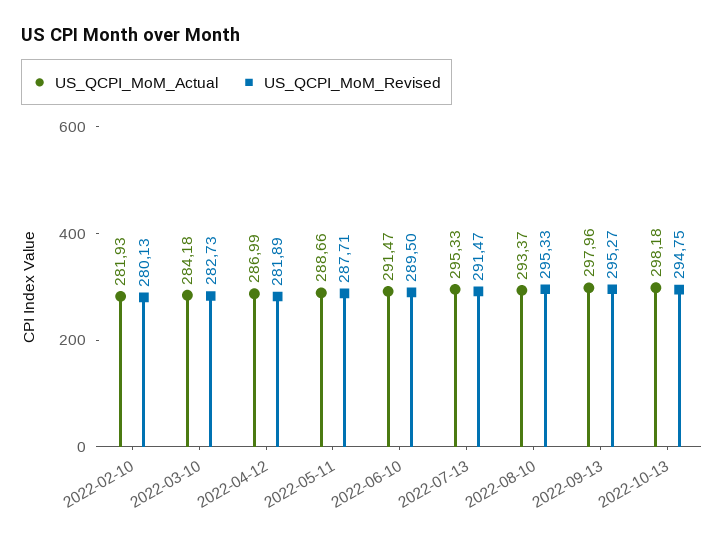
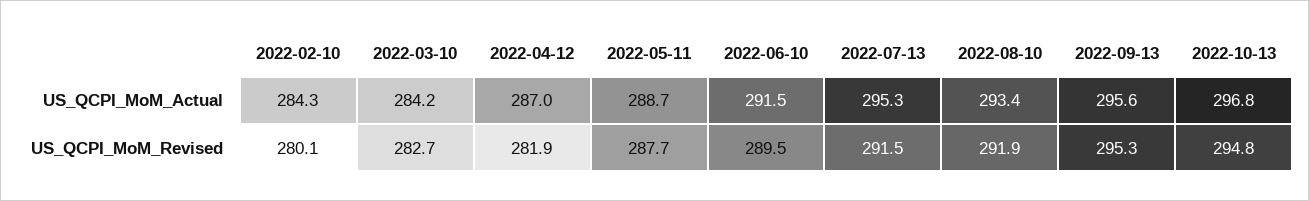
  {
    "US_QCPI_MoM_Actual": {
-     "2022-02-10": 281.93,
+     "2022-02-10": 284.3,
      "2022-03-10": 284.18,
      "2022-04-12": 286.99,
      "2022-05-11": 288.66,
      "2022-06-10": 291.47,
      "2022-07-13": 295.33,
      "2022-08-10": 293.37,
-     "2022-09-13": 297.96,
+     "2022-09-13": 295.6,
-     "2022-10-13": 298.18
+     "2022-10-13": 296.8
    },
    "US_QCPI_MoM_Revised": {
      "2022-02-10": 280.13,
      "2022-03-10": 282.73,
      "2022-04-12": 281.89,
      "2022-05-11": 287.71,
      "2022-06-10": 289.5,
      "2022-07-13": 291.47,
-     "2022-08-10": 295.33,
+     "2022-08-10": 291.9,
      "2022-09-13": 295.27,
      "2022-10-13": 294.75
    }
  }

